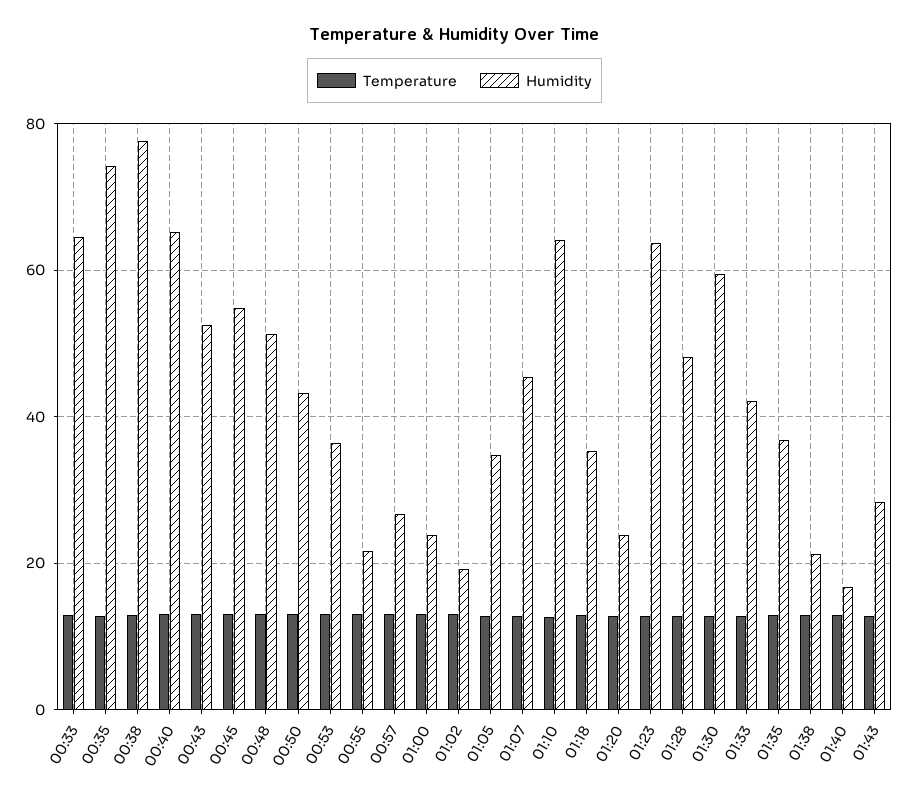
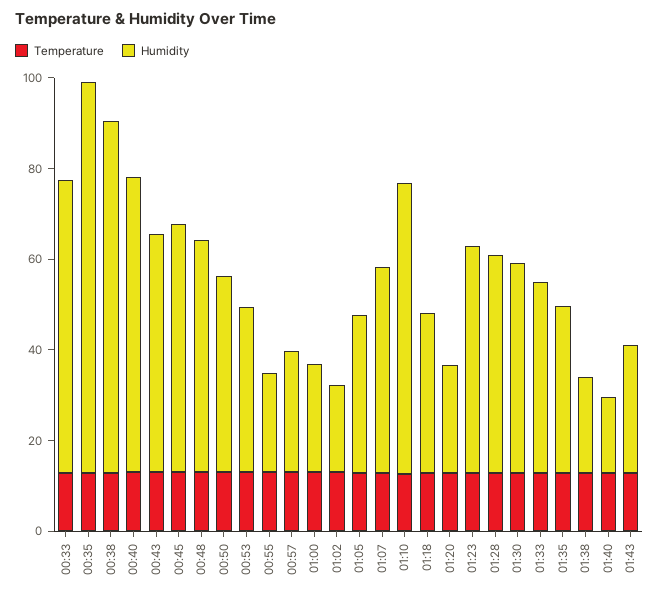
  {
    "Temperature": {
      "00:33": 12,
      "00:35": 12,
      "00:38": 12,
      "00:40": 14,
      "00:43": 14,
      "00:45": 14,
      "00:48": 14,
      "00:50": 14,
      "00:53": 14,
      "00:55": 14,
      "00:57": 14,
      "01:00": 14,
      "01:02": 14,
      "01:05": 12,
      "01:07": 12,
      "01:10": 12,
      "01:18": 12,
      "01:20": 12,
      "01:23": 12,
      "01:28": 12,
      "01:30": 12,
      "01:33": 12,
      "01:35": 12,
      "01:38": 12,
      "01:40": 12,
      "01:43": 12
    },
    "Humidity": {
      "00:33": 64,
-     "00:35": 74,
+     "00:35": 85,
      "00:38": 78,
      "00:40": 66,
      "00:43": 52,
      "00:45": 54,
      "00:48": 52,
      "00:50": 44,
      "00:53": 36,
      "00:55": 22,
      "00:57": 26,
      "01:00": 24,
      "01:02": 20,
      "01:05": 34,
      "01:07": 46,
      "01:10": 64,
      "01:18": 36,
      "01:20": 24,
-     "01:23": 64,
+     "01:23": 50,
      "01:28": 48,
-     "01:30": 60,
+     "01:30": 45,
      "01:33": 42,
      "01:35": 36,
      "01:38": 22,
      "01:40": 16,
      "01:43": 28
    }
  }

